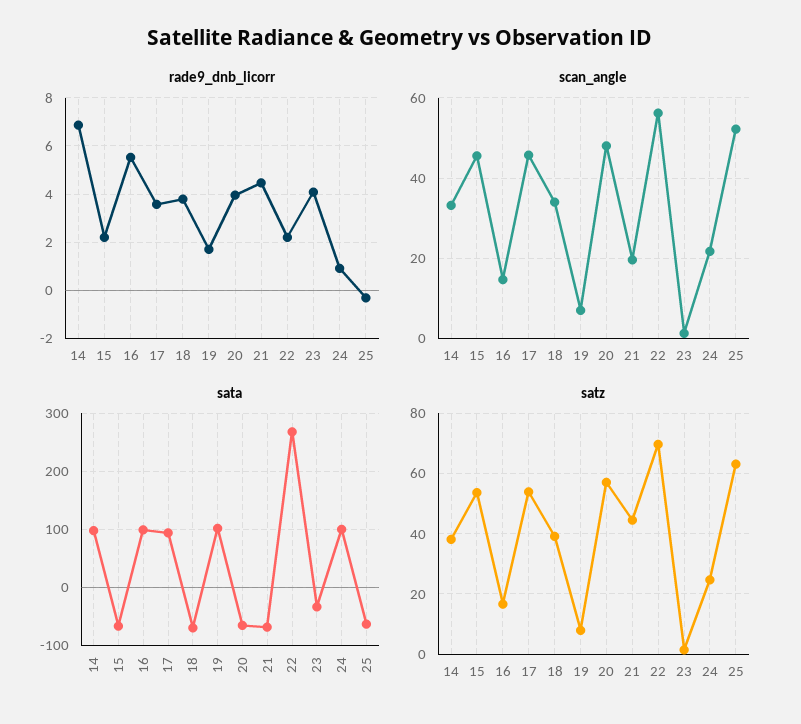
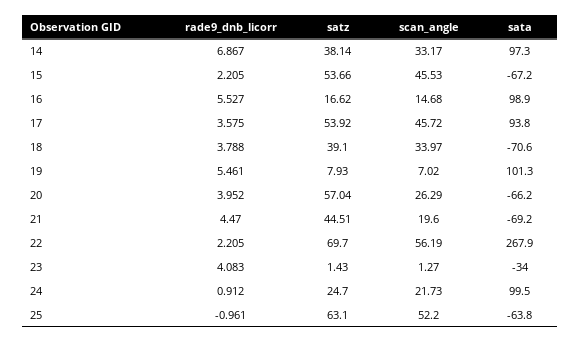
  {
    "rade9_dnb_licorr": {
      "14": 6.867,
      "15": 2.205,
      "16": 5.527,
      "17": 3.575,
      "18": 3.788,
-     "19": 1.75,
+     "19": 5.461,
      "20": 3.952,
      "21": 4.47,
      "22": 2.205,
      "23": 4.083,
      "24": 0.912,
-     "25": -0.25
+     "25": -0.961
    },
    "scan_angle": {
      "14": 33.17,
      "15": 45.53,
      "16": 14.68,
      "17": 45.72,
      "18": 33.97,
      "19": 7.02,
-     "20": 48,
+     "20": 26.29,
      "21": 19.6,
      "22": 56.19,
      "23": 1.27,
      "24": 21.73,
      "25": 52.2
    },
    "sata": {
      "14": 97.3,
      "15": -67.2,
      "16": 98.9,
      "17": 93.8,
      "18": -70.6,
      "19": 101.3,
      "20": -66.2,
      "21": -69.2,
      "22": 267.9,
      "23": -34,
      "24": 99.5,
      "25": -63.8
    },
    "satz": {
      "14": 38.14,
      "15": 53.66,
      "16": 16.62,
      "17": 53.92,
      "18": 39.1,
      "19": 7.93,
      "20": 57.04,
      "21": 44.51,
      "22": 69.7,
      "23": 1.43,
      "24": 24.7,
      "25": 63.1
    }
  }

